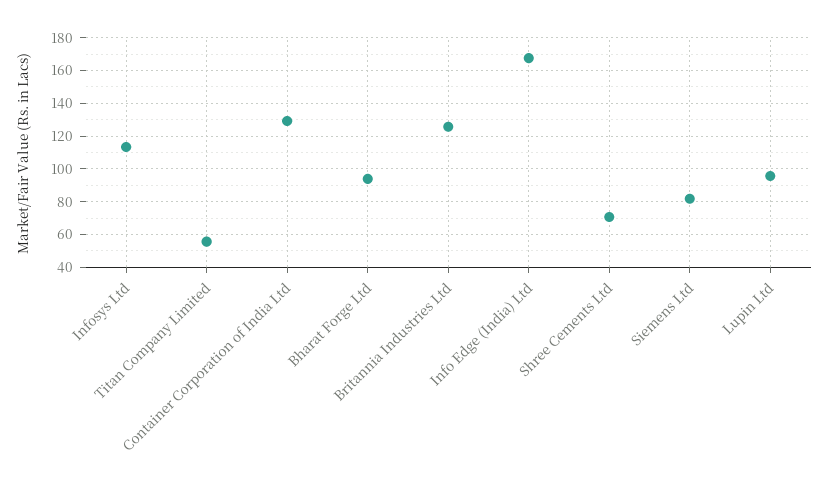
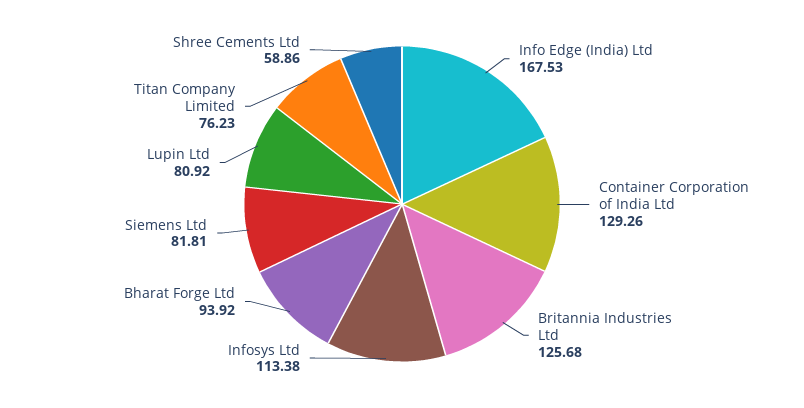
  {
    "Infosys Ltd": 113.38,
-   "Titan Company Limited": 55,
+   "Titan Company Limited": 76.23,
    "Container Corporation of India Ltd": 129.26,
    "Bharat Forge Ltd": 93.92,
    "Britannia Industries Ltd": 125.68,
    "Info Edge (India) Ltd": 167.53,
-   "Shree Cements Ltd": 70,
+   "Shree Cements Ltd": 58.86,
    "Siemens Ltd": 81.81,
-   "Lupin Ltd": 95
+   "Lupin Ltd": 80.92
  }

